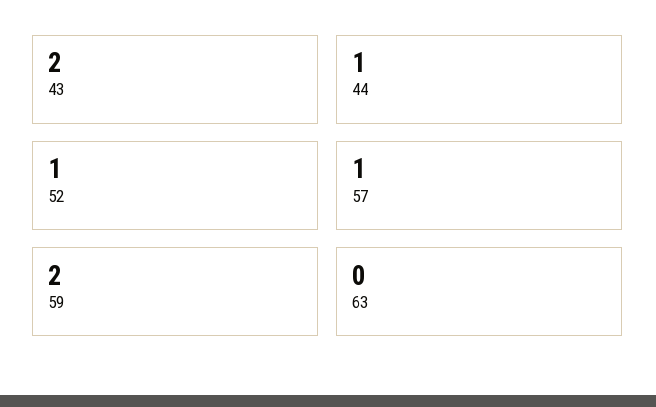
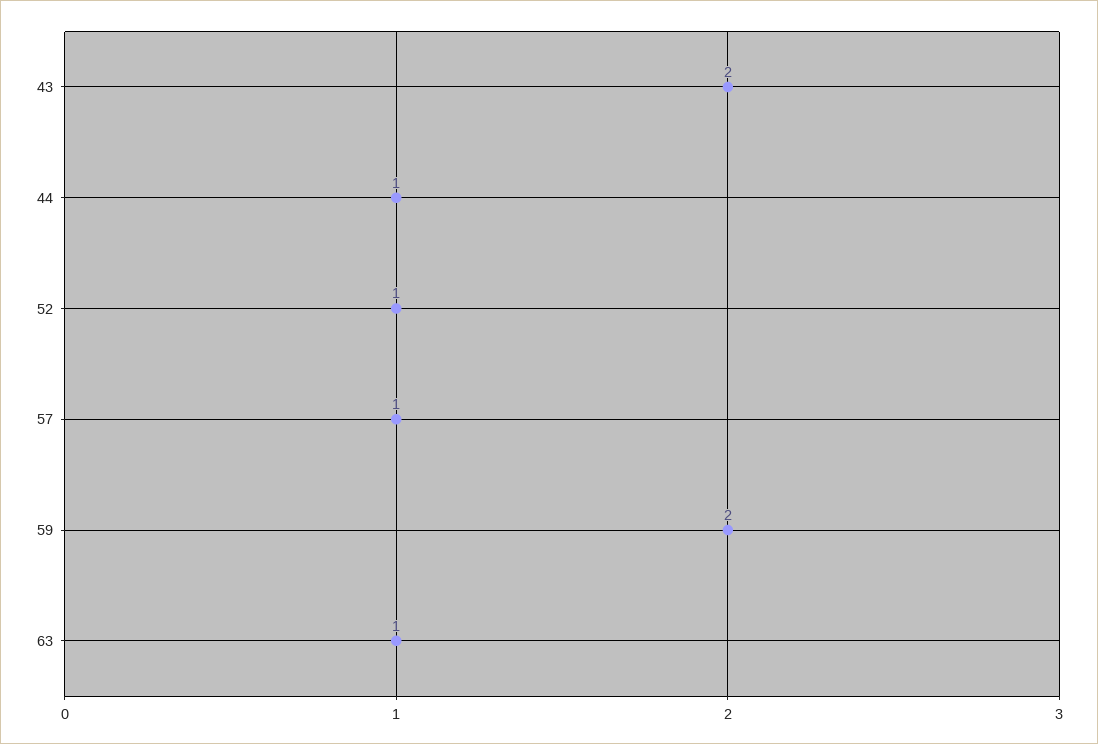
  {
    "43": 2,
    "44": 1,
    "52": 1,
    "57": 1,
    "59": 2,
-   "63": 0
+   "63": 1
  }

